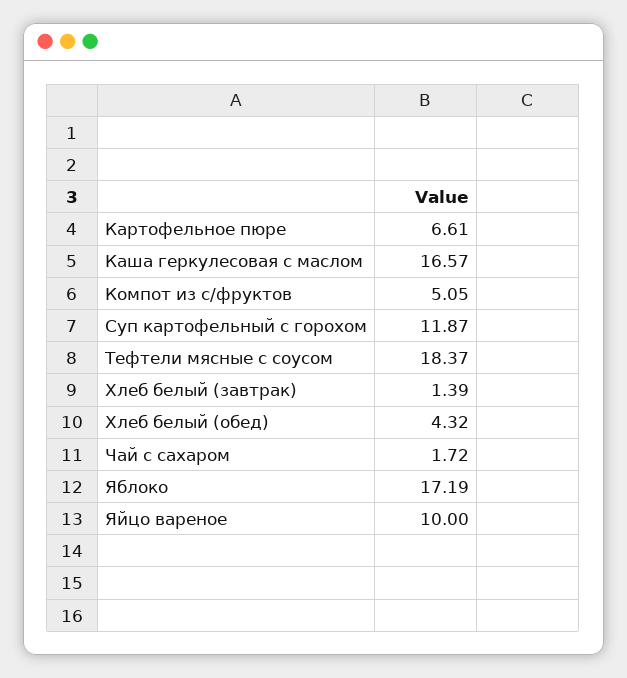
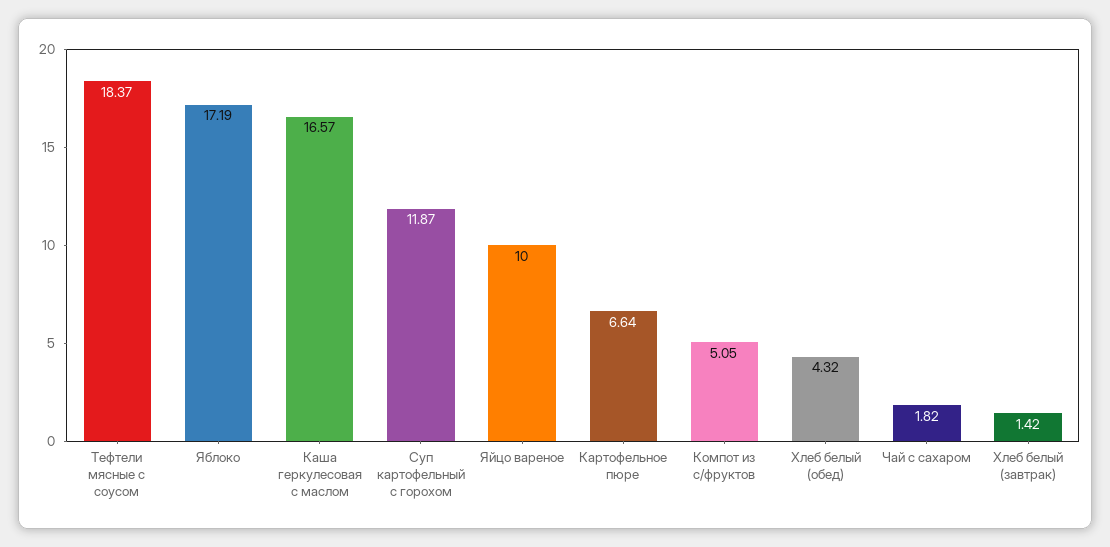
  {
-   "Картофельное пюре": 6.61,
+   "Картофельное пюре": 6.64,
    "Каша геркулесовая с маслом": 16.57,
    "Компот из с/фруктов": 5.05,
    "Суп картофельный с горохом": 11.87,
    "Тефтели мясные с соусом": 18.37,
-   "Хлеб белый (завтрак)": 1.39,
+   "Хлеб белый (завтрак)": 1.42,
    "Хлеб белый (обед)": 4.32,
-   "Чай с сахаром": 1.72,
+   "Чай с сахаром": 1.82,
    "Яблоко": 17.19,
    "Яйцо вареное": 10
  }

